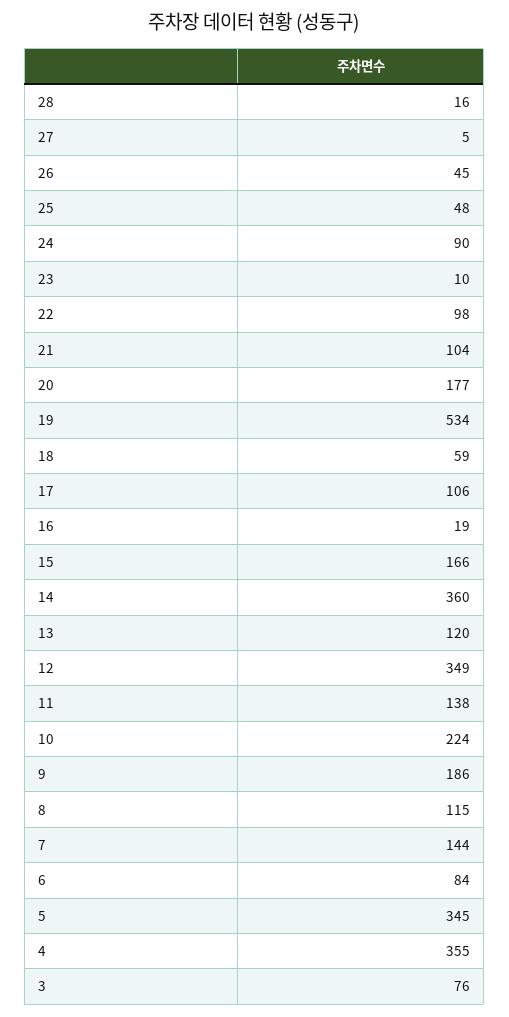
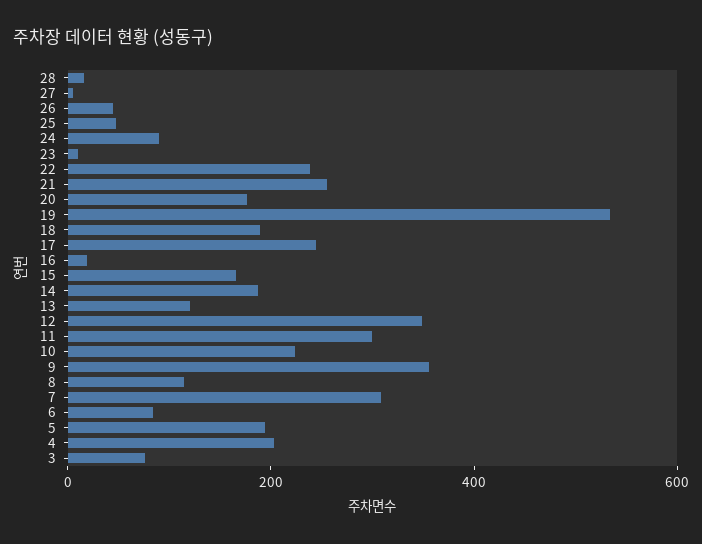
  {
    "28": 16,
    "27": 5,
    "26": 45,
    "25": 48,
    "24": 90,
    "23": 10,
-   "22": 98,
+   "22": 250,
-   "21": 104,
+   "21": 250,
    "20": 177,
    "19": 534,
-   "18": 59,
+   "18": 200,
-   "17": 106,
+   "17": 250,
    "16": 19,
    "15": 166,
-   "14": 360,
+   "14": 200,
    "13": 120,
    "12": 349,
-   "11": 138,
+   "11": 300,
    "10": 224,
-   "9": 186,
+   "9": 350,
    "8": 115,
-   "7": 144,
+   "7": 300,
    "6": 84,
-   "5": 345,
+   "5": 200,
-   "4": 355,
+   "4": 200,
    "3": 76
  }

